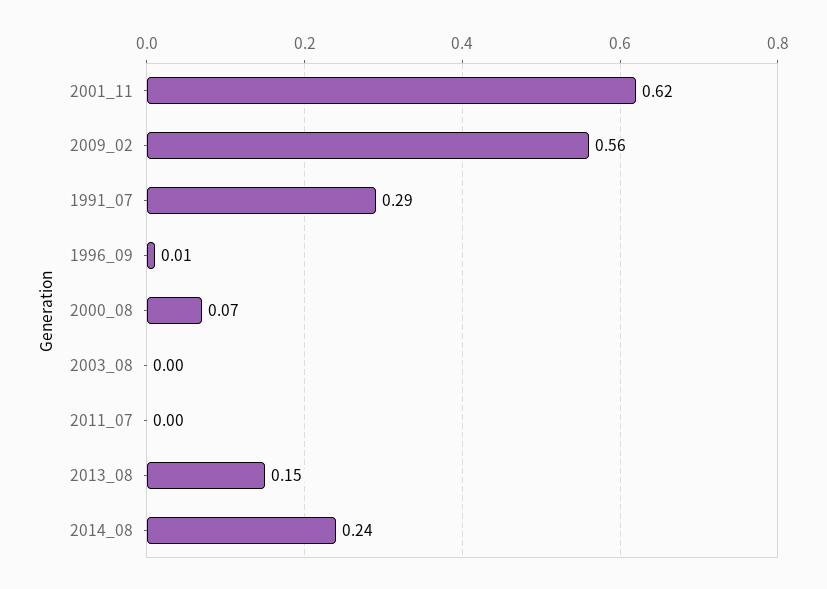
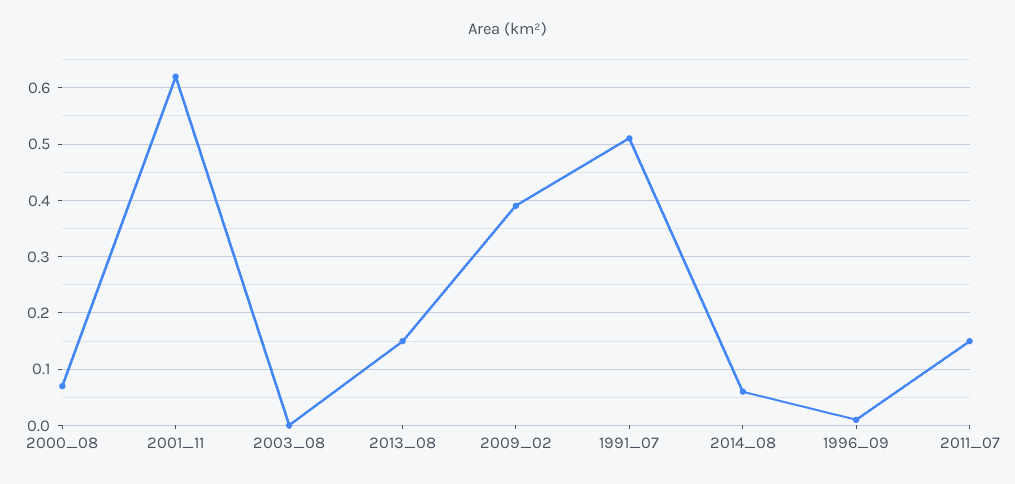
  {
    "2001_11": 0.62,
-   "2009_02": 0.56,
+   "2009_02": 0.4,
-   "1991_07": 0.29,
+   "1991_07": 0.5,
    "1996_09": 0.01,
    "2000_08": 0.07,
    "2003_08": 0,
-   "2011_07": 0,
+   "2011_07": 0.15,
    "2013_08": 0.15,
-   "2014_08": 0.24
+   "2014_08": 0.05
  }

